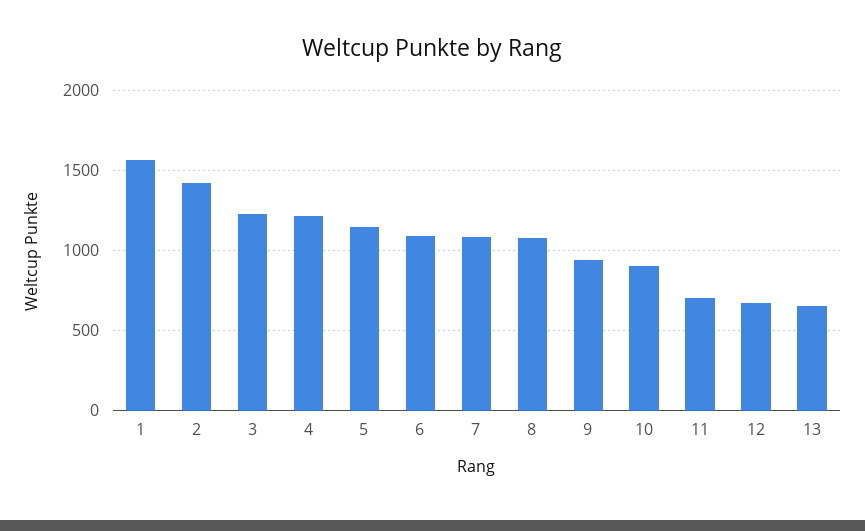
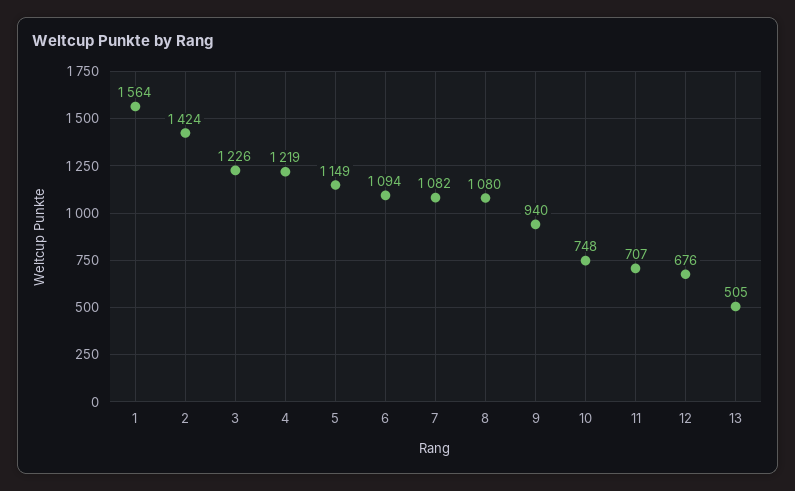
  {
    "1": 1564,
    "2": 1424,
    "3": 1226,
    "4": 1219,
    "5": 1149,
    "6": 1094,
    "7": 1082,
    "8": 1080,
    "9": 940,
-   "10": 900,
+   "10": 748,
    "11": 707,
    "12": 676,
-   "13": 650
+   "13": 505
  }

